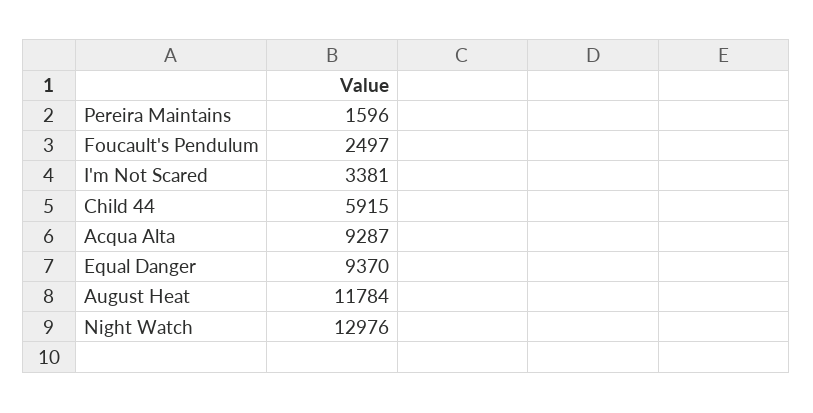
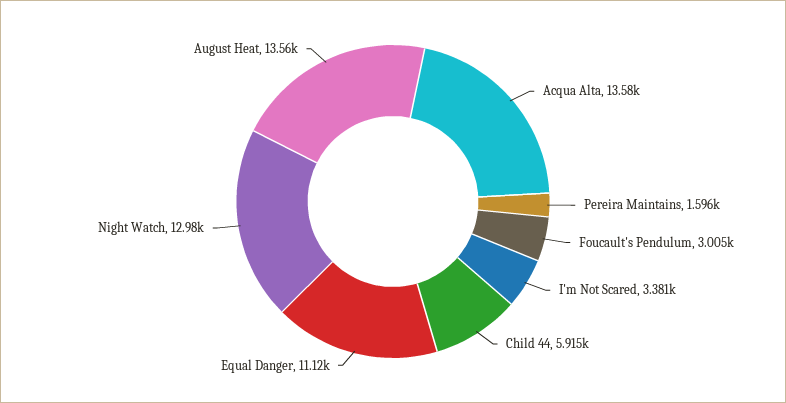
  {
    "Pereira Maintains": 1596,
-   "Foucault's Pendulum": 2497,
+   "Foucault's Pendulum": 3005,
    "I'm Not Scared": 3381,
    "Child 44": 5915,
-   "Acqua Alta": 9287,
+   "Acqua Alta": 13580,
-   "Equal Danger": 9370,
+   "Equal Danger": 11120,
-   "August Heat": 11784,
+   "August Heat": 13560,
    "Night Watch": 12976
  }

